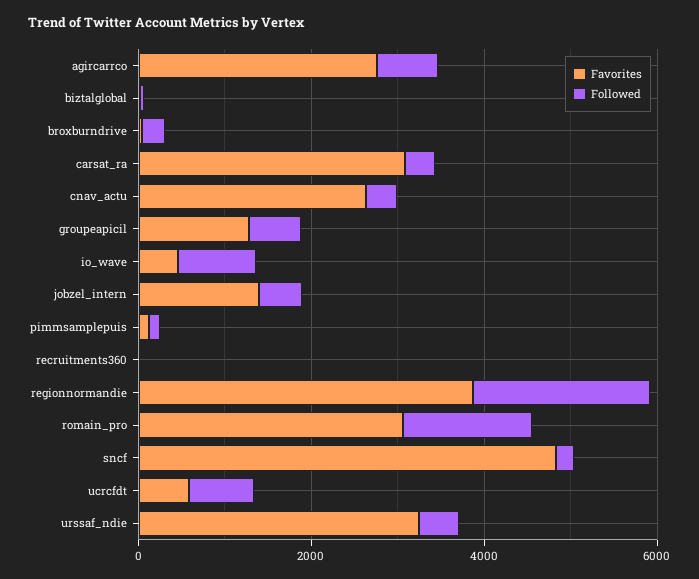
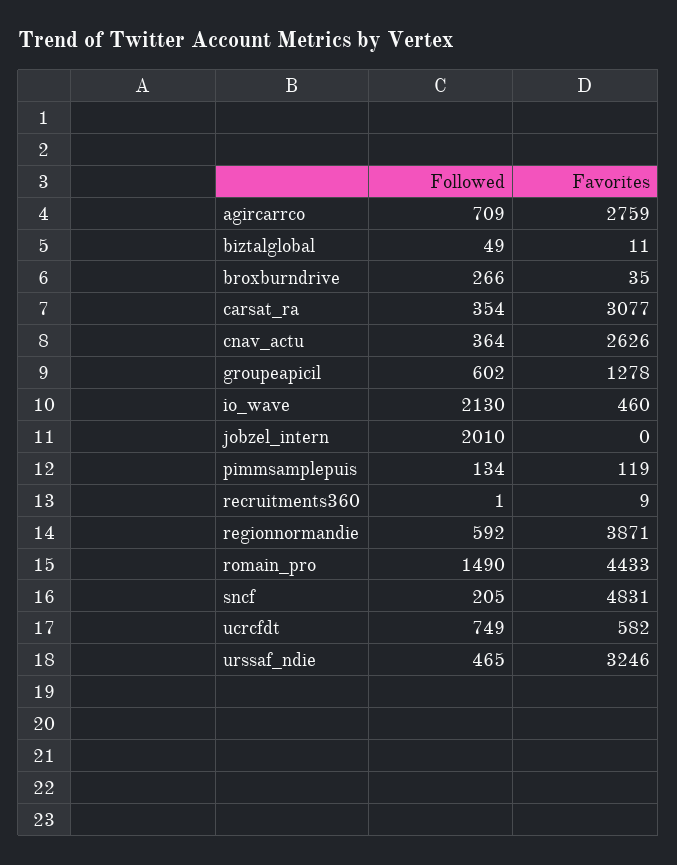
  {
    "Favorites": {
      "agircarrco": 2759,
      "biztalglobal": 11,
      "broxburndrive": 35,
      "carsat_ra": 3077,
      "cnav_actu": 2626,
      "groupeapicil": 1278,
      "io_wave": 460,
-     "jobzel_intern": 1500,
+     "jobzel_intern": 0,
      "pimmsamplepuis": 119,
      "recruitments360": 9,
      "regionnormandie": 3871,
-     "romain_pro": 3000,
+     "romain_pro": 4433,
      "sncf": 4831,
      "ucrcfdt": 582,
      "urssaf_ndie": 3246
    },
    "Followed": {
      "agircarrco": 709,
      "biztalglobal": 49,
      "broxburndrive": 266,
      "carsat_ra": 354,
      "cnav_actu": 364,
      "groupeapicil": 602,
-     "io_wave": 1000,
+     "io_wave": 2130,
-     "jobzel_intern": 500,
+     "jobzel_intern": 2010,
      "pimmsamplepuis": 134,
      "recruitments360": 1,
-     "regionnormandie": 2000,
+     "regionnormandie": 592,
      "romain_pro": 1490,
      "sncf": 205,
      "ucrcfdt": 749,
      "urssaf_ndie": 465
    }
  }

